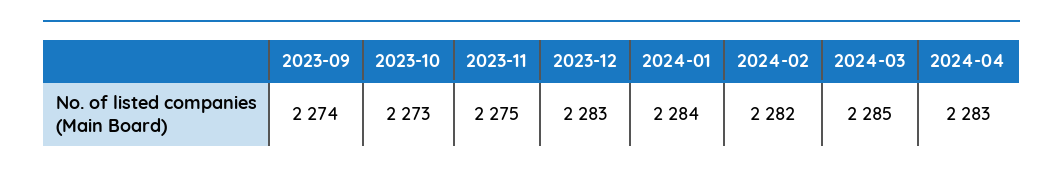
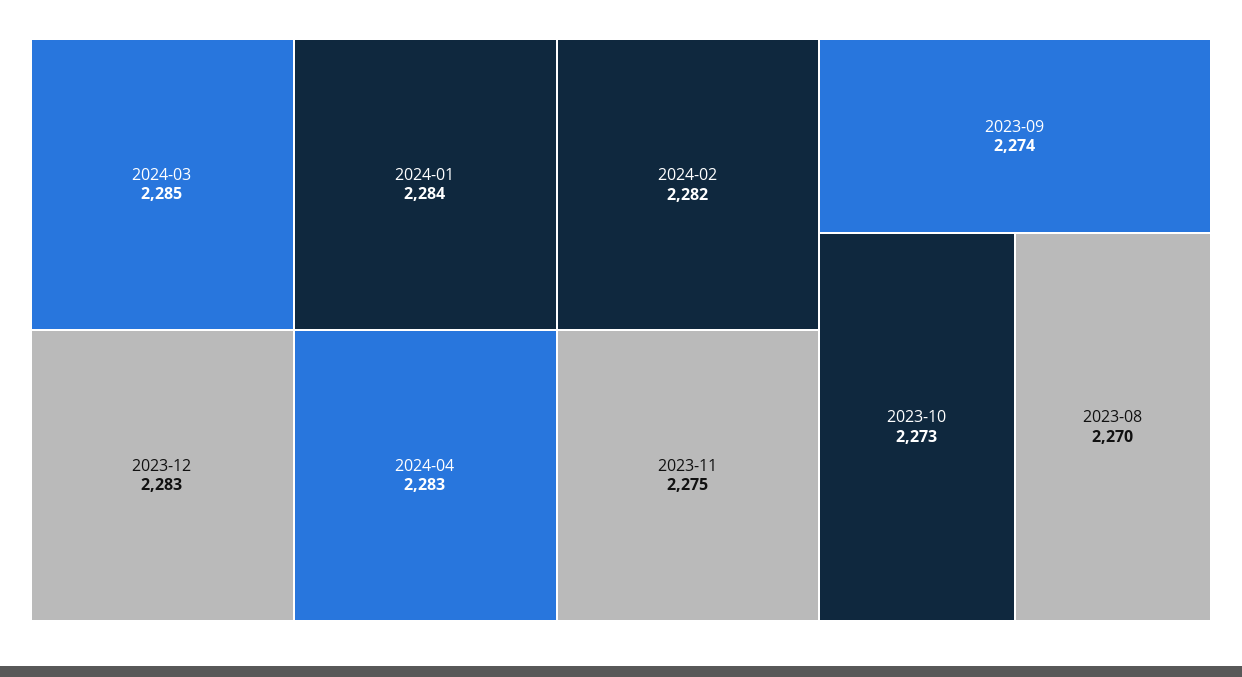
  {
    "2023-09": 2274,
    "2023-10": 2273,
    "2023-11": 2275,
    "2023-12": 2283,
    "2024-01": 2284,
    "2024-02": 2282,
    "2024-03": 2285,
-   "2024-04": 2283
+   "2024-04": 2283,
+   "2023-08": 2270
  }

